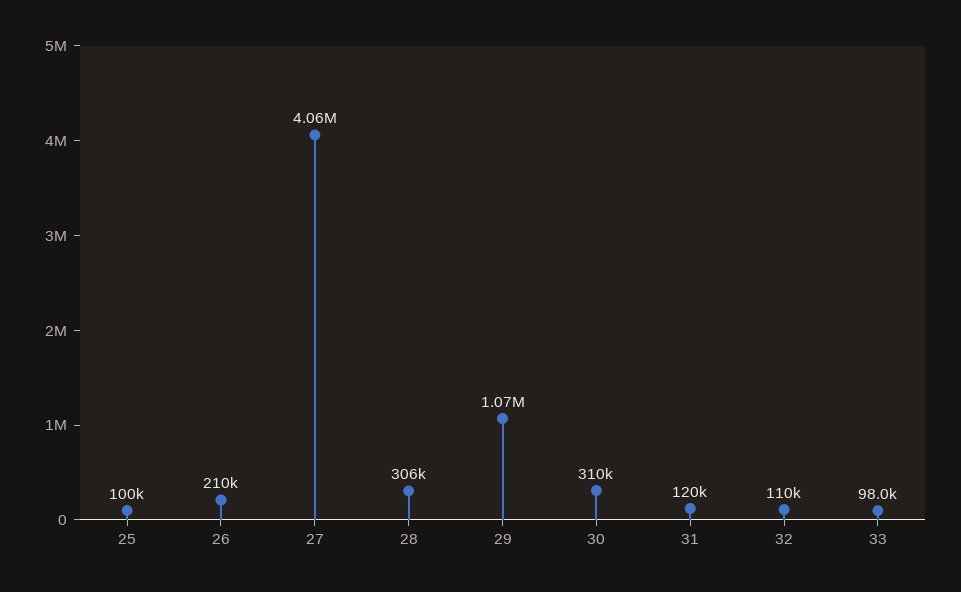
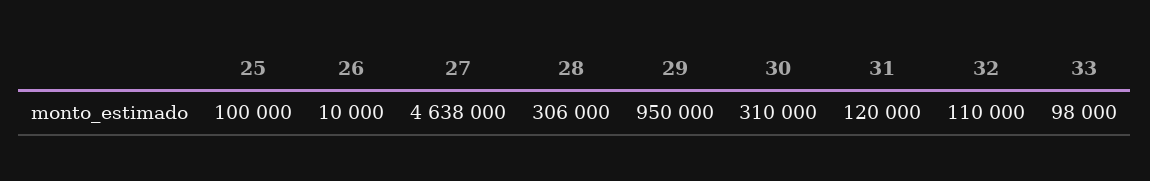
  {
    "25": 100000,
-   "26": 210000,
+   "26": 10000,
-   "27": 4060000,
+   "27": 4638000,
    "28": 306000,
-   "29": 1070000,
+   "29": 950000,
    "30": 310000,
    "31": 120000,
    "32": 110000,
    "33": 98000
  }

